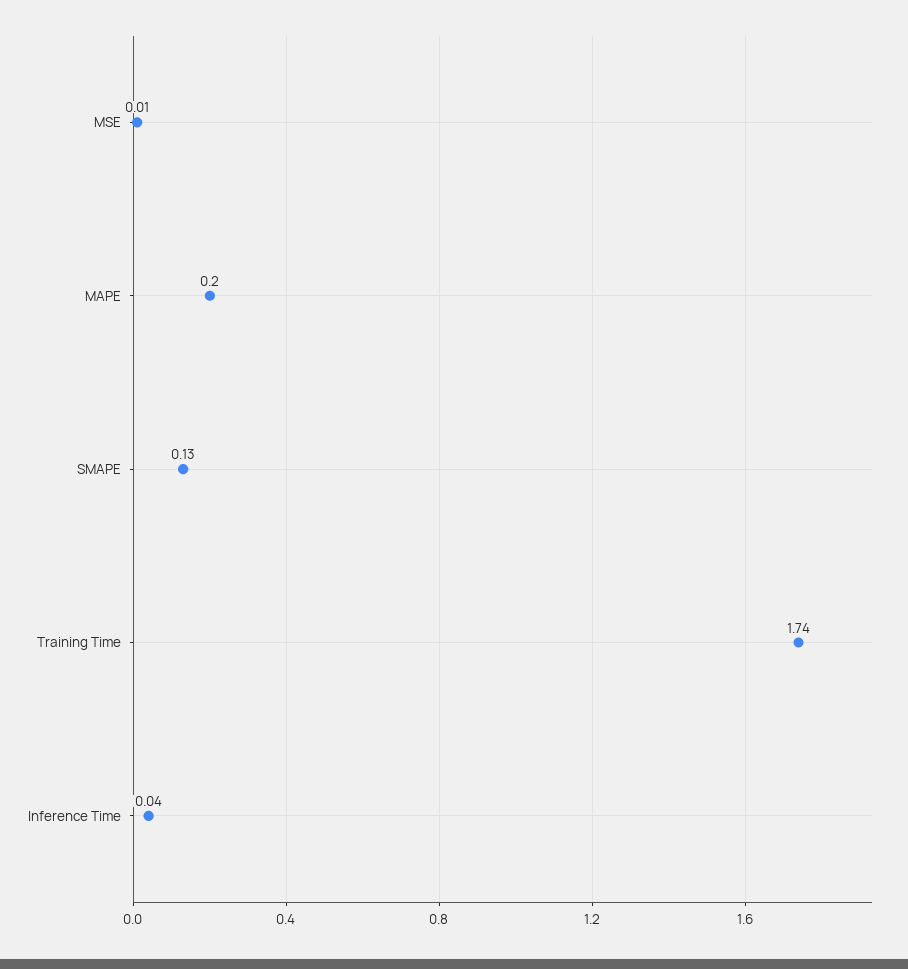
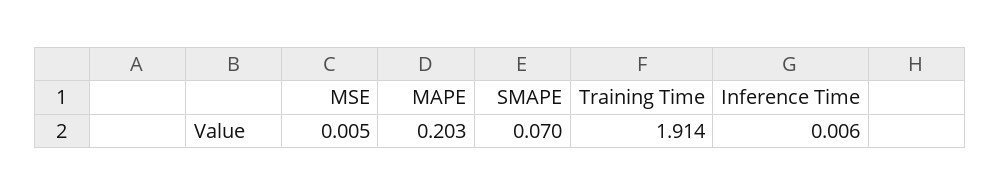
  {
    "MSE": 0.005,
    "MAPE": 0.203,
-   "SMAPE": 0.13,
+   "SMAPE": 0.07,
-   "Training Time": 1.74,
+   "Training Time": 1.914,
-   "Inference Time": 0.04
+   "Inference Time": 0.006
  }

